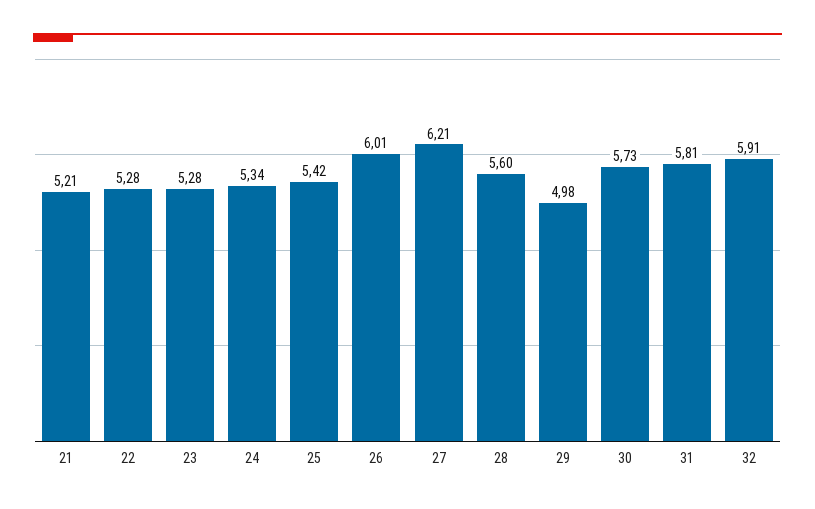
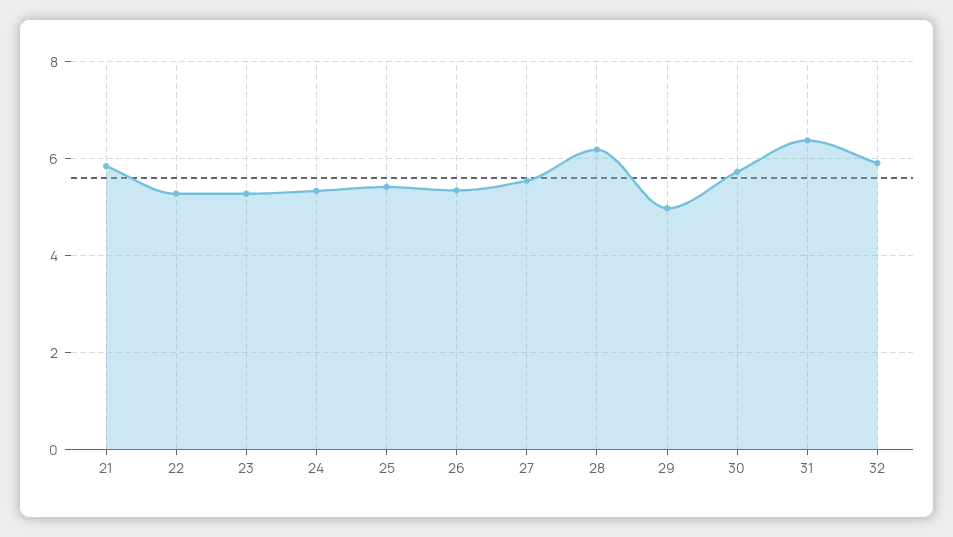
  {
-   "21": 5.21,
+   "21": 5.8,
    "22": 5.28,
    "23": 5.28,
    "24": 5.34,
    "25": 5.42,
-   "26": 6.01,
+   "26": 5.4,
-   "27": 6.21,
+   "27": 5.6,
-   "28": 5.6,
+   "28": 6.2,
    "29": 4.98,
    "30": 5.73,
-   "31": 5.81,
+   "31": 6.4,
    "32": 5.91
  }

